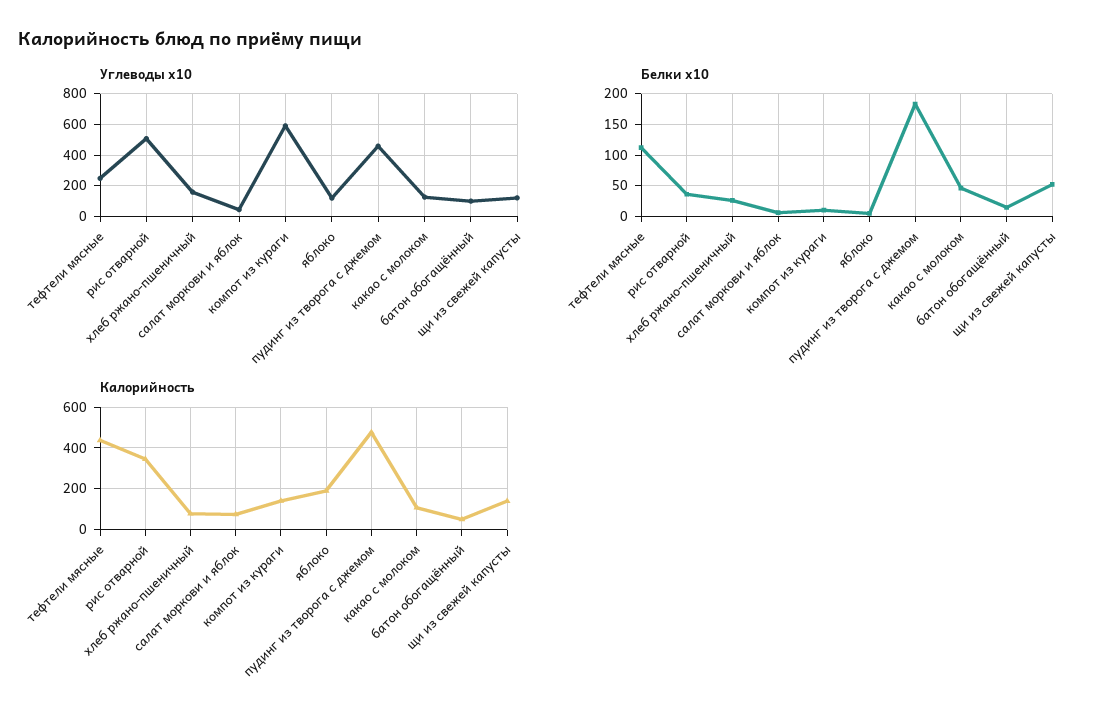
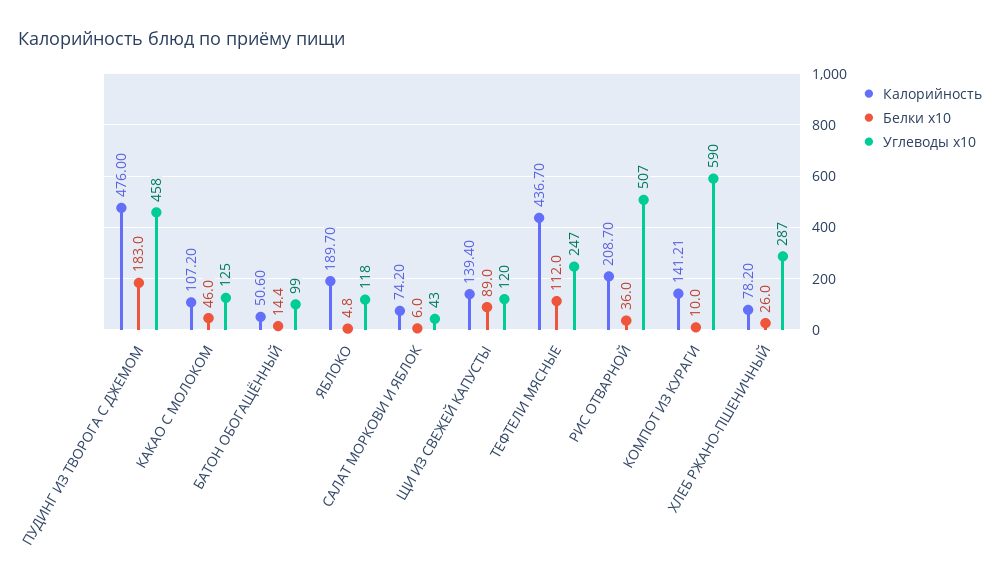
  {
    "Углеводы x10": {
      "тефтели мясные": 247,
      "рис отварной": 507,
-     "хлеб ржано-пшеничный": 150,
+     "хлеб ржано-пшеничный": 287,
      "салат моркови и яблок": 43,
      "компот из кураги": 590,
      "яблоко": 118,
      "пудинг из творога с джемом": 458,
      "какао с молоком": 125,
      "батон обогащённый": 99,
      "щи из свежей капусты": 120
    },
    "Белки x10": {
      "тефтели мясные": 112,
      "рис отварной": 36,
      "хлеб ржано-пшеничный": 26,
      "салат моркови и яблок": 6,
      "компот из кураги": 10,
      "яблоко": 4.8,
      "пудинг из творога с джемом": 183,
      "какао с молоком": 46,
      "батон обогащённый": 14.4,
-     "щи из свежей капусты": 50
+     "щи из свежей капусты": 89
    },
    "Калорийность": {
      "тефтели мясные": 436.7,
-     "рис отварной": 350,
+     "рис отварной": 208.7,
      "хлеб ржано-пшеничный": 78.2,
      "салат моркови и яблок": 74.2,
      "компот из кураги": 141.21,
      "яблоко": 189.7,
      "пудинг из творога с джемом": 476,
      "какао с молоком": 107.2,
      "батон обогащённый": 50.6,
      "щи из свежей капусты": 139.4
    }
  }

